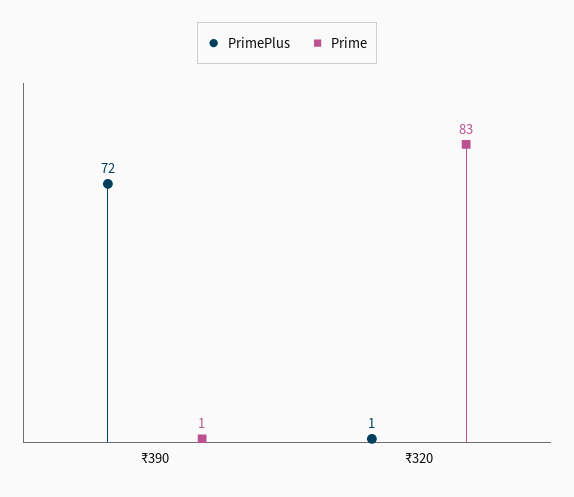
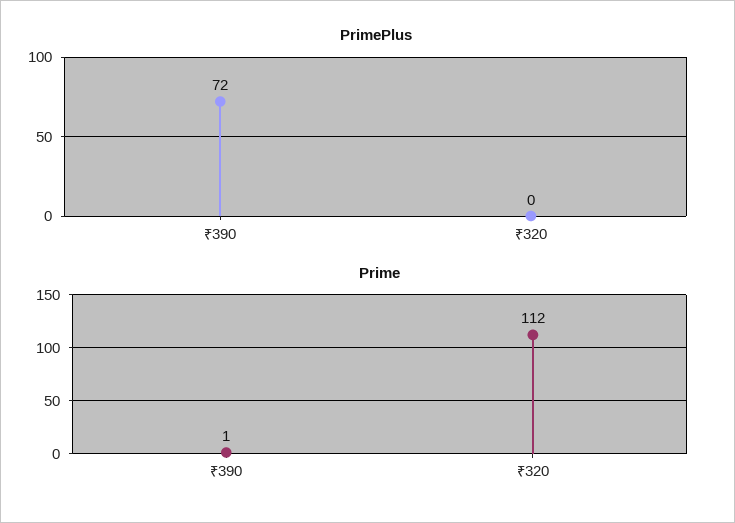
  {
    "PrimePlus": {
      "₹390": 72,
-     "₹320": 1
+     "₹320": 0
    },
    "Prime": {
      "₹390": 1,
-     "₹320": 83
+     "₹320": 112
    }
  }

